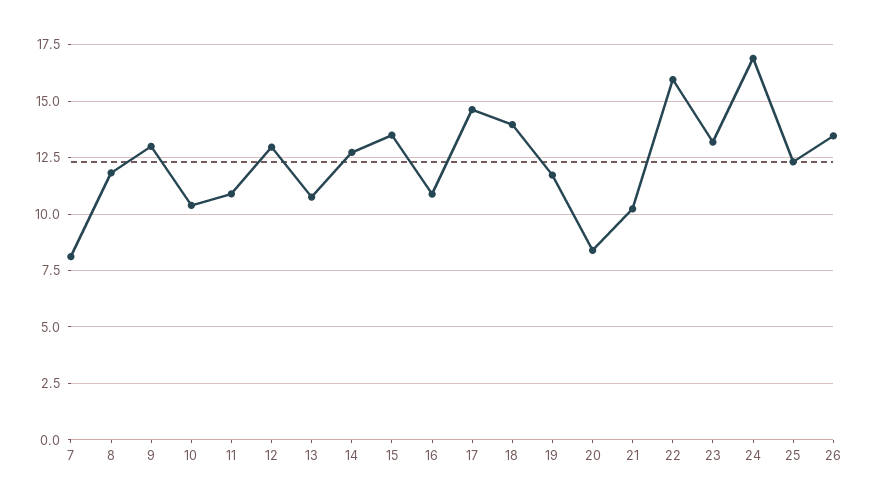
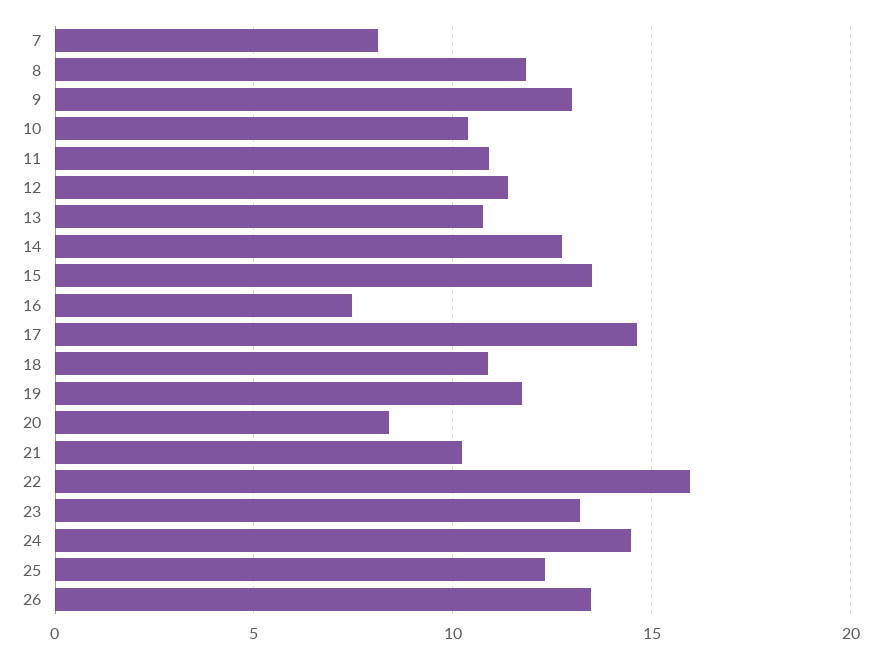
  {
    "7": 8,
    "8": 12,
    "9": 13,
    "10": 10.5,
    "11": 11,
-   "12": 13,
+   "12": 11.5,
    "13": 11,
    "14": 12.5,
    "15": 13.5,
-   "16": 11,
+   "16": 7.5,
    "17": 14.5,
-   "18": 14,
+   "18": 11,
    "19": 11.5,
    "20": 8.5,
    "21": 10,
    "22": 16,
    "23": 13,
-   "24": 17,
+   "24": 14.5,
    "25": 12.5,
    "26": 13.5
  }

